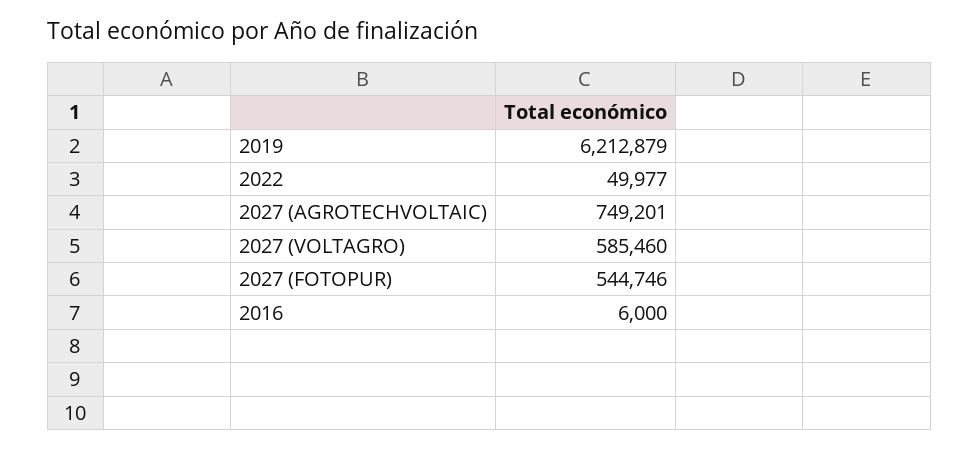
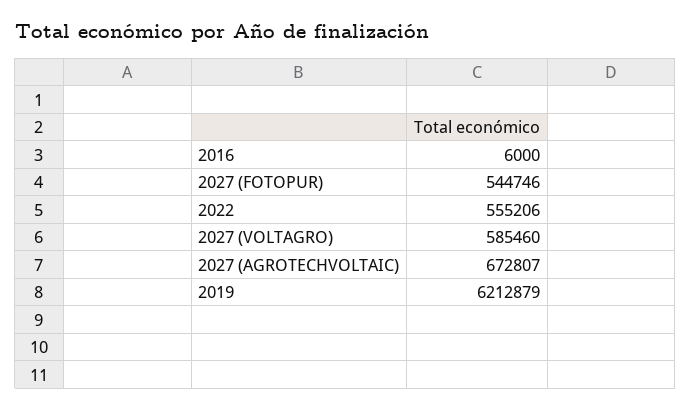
  {
    "2019": 6212879,
-   "2022": 49977,
+   "2022": 555206,
-   "2027 (AGROTECHVOLTAIC)": 749201,
+   "2027 (AGROTECHVOLTAIC)": 672807,
    "2027 (VOLTAGRO)": 585460,
    "2027 (FOTOPUR)": 544746,
    "2016": 6000
  }

